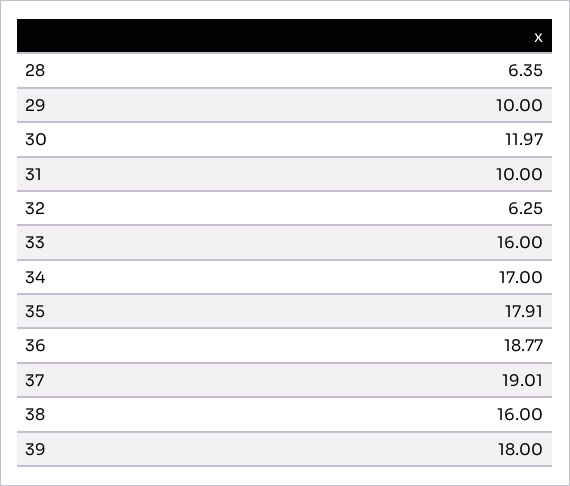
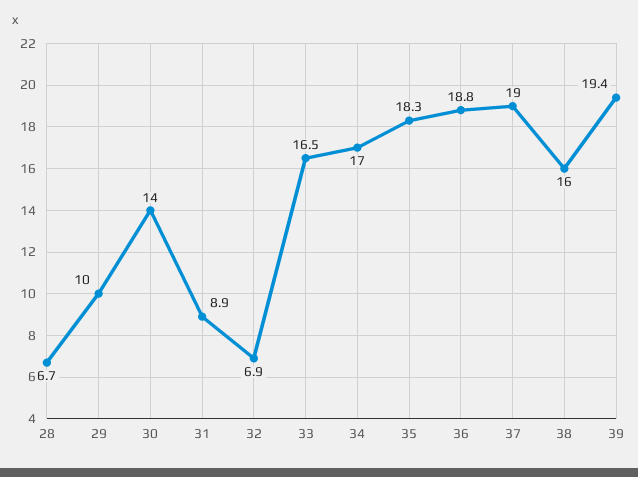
  {
-   "28": 6.35,
+   "28": 6.7,
    "29": 10,
-   "30": 11.97,
+   "30": 14,
-   "31": 10,
+   "31": 8.9,
-   "32": 6.25,
+   "32": 6.9,
-   "33": 16,
+   "33": 16.5,
    "34": 17,
-   "35": 17.91,
+   "35": 18.3,
    "36": 18.77,
    "37": 19.01,
    "38": 16,
-   "39": 18
+   "39": 19.4
  }

